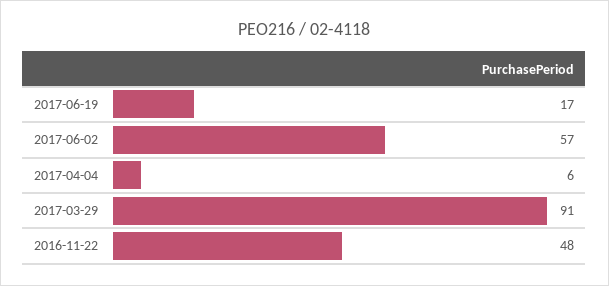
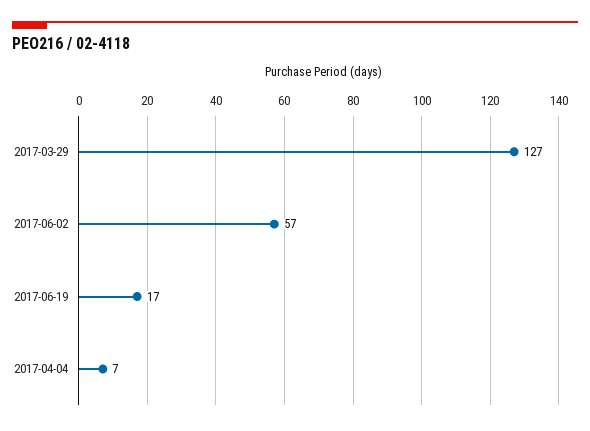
  {
    "2017-06-19": 17,
    "2017-06-02": 57,
-   "2017-04-04": 6,
+   "2017-04-04": 7,
-   "2017-03-29": 91,
+   "2017-03-29": 127
-   "2016-11-22": 48
  }

